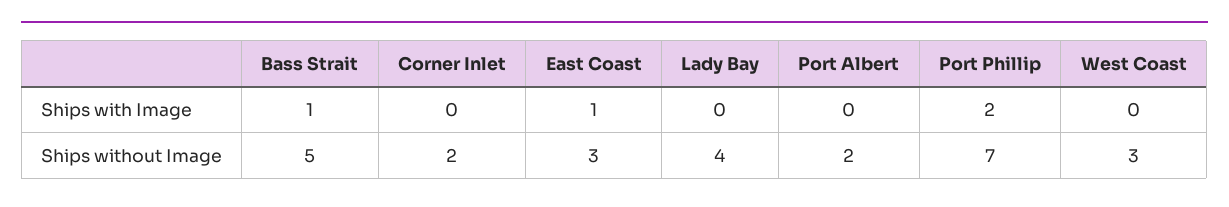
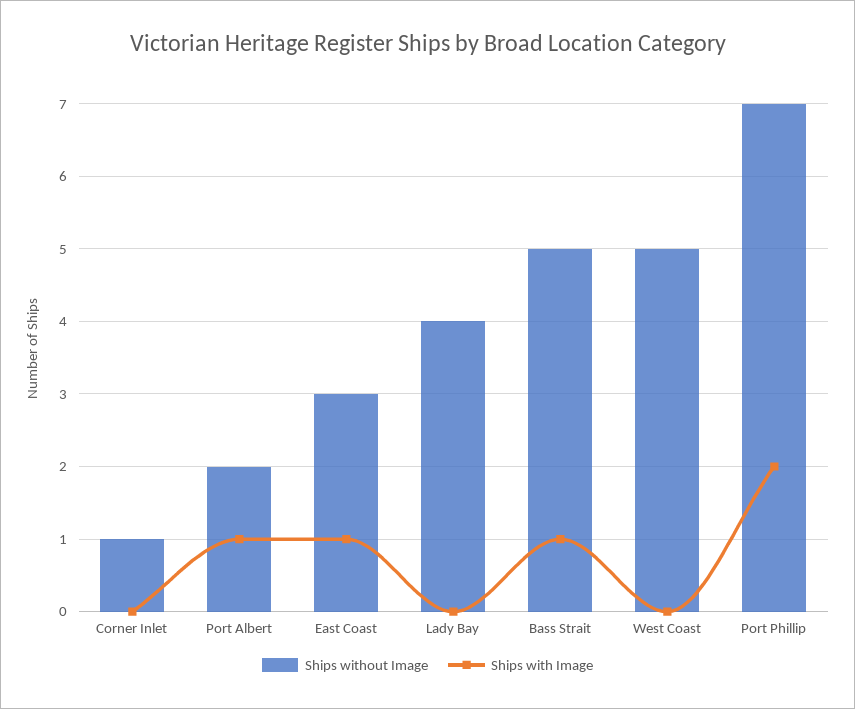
  {
    "Ships with Image": {
      "Bass Strait": 1,
      "Corner Inlet": 0,
      "East Coast": 1,
      "Lady Bay": 0,
-     "Port Albert": 0,
+     "Port Albert": 1,
      "Port Phillip": 2,
      "West Coast": 0
    },
    "Ships without Image": {
      "Bass Strait": 5,
-     "Corner Inlet": 2,
+     "Corner Inlet": 1,
      "East Coast": 3,
      "Lady Bay": 4,
      "Port Albert": 2,
      "Port Phillip": 7,
-     "West Coast": 3
+     "West Coast": 5
    }
  }

